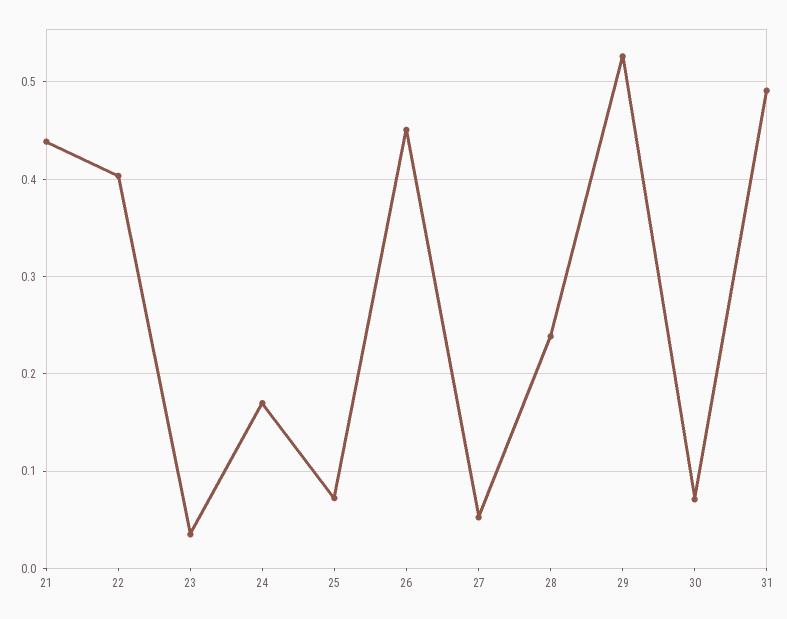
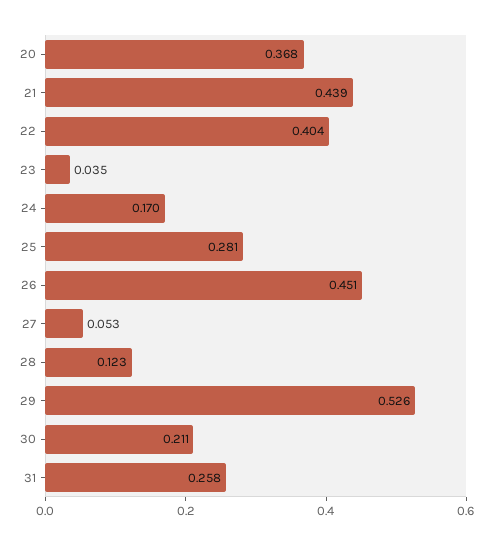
  {
    "21": 0.439,
    "22": 0.404,
    "23": 0.035,
    "24": 0.17,
-   "25": 0.07,
+   "25": 0.281,
    "26": 0.451,
    "27": 0.053,
-   "28": 0.24,
+   "28": 0.123,
    "29": 0.526,
-   "30": 0.07,
+   "30": 0.211,
-   "31": 0.49
+   "31": 0.258,
+   "20": 0.368
  }

